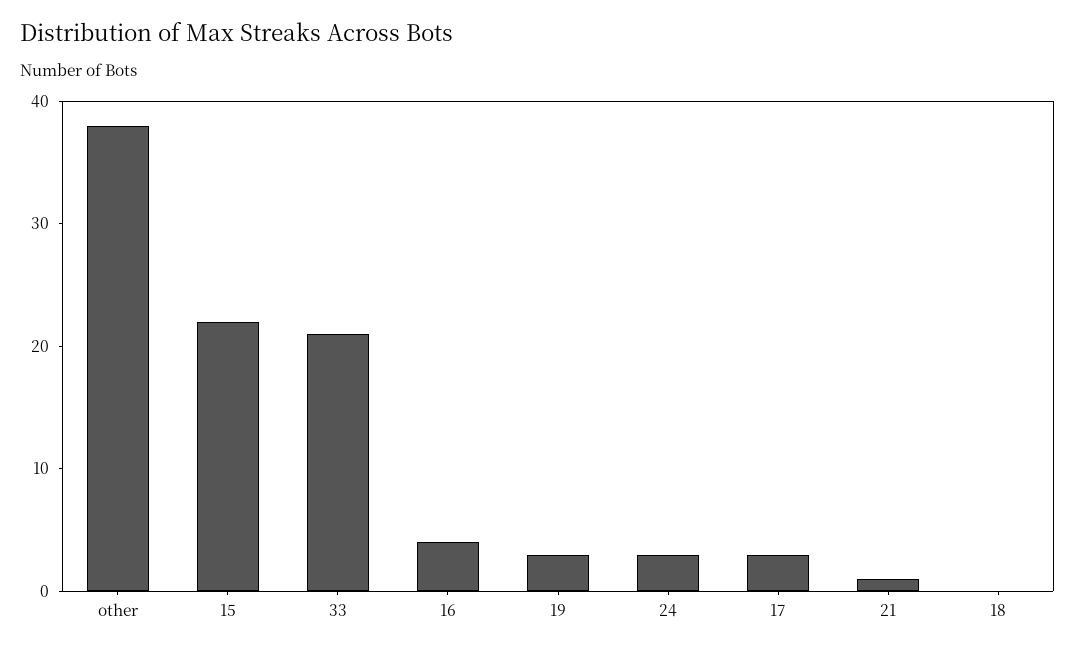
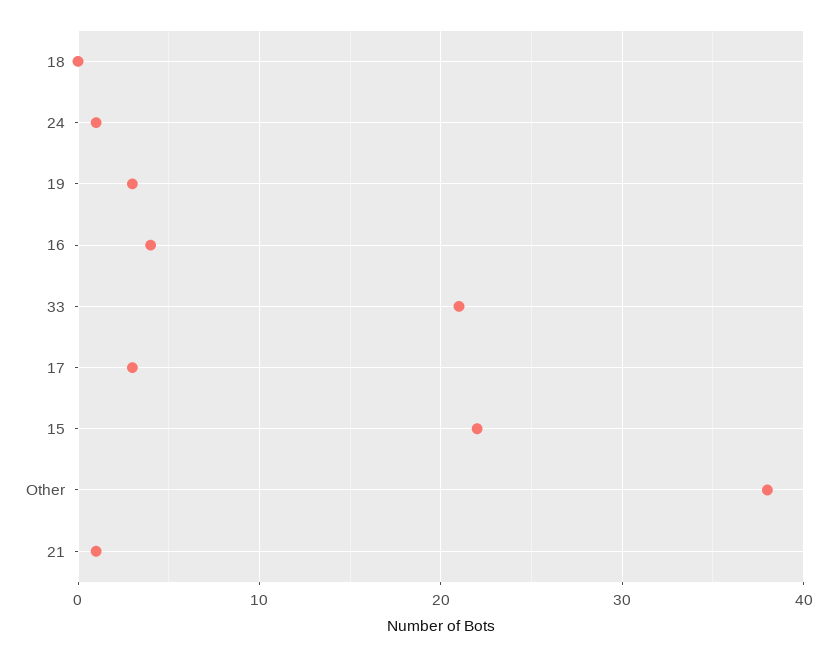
  {
    "other": 38,
    "15": 22,
    "33": 21,
    "16": 4,
    "19": 3,
-   "24": 3,
+   "24": 1,
    "17": 3,
    "21": 1,
    "18": 0
  }

